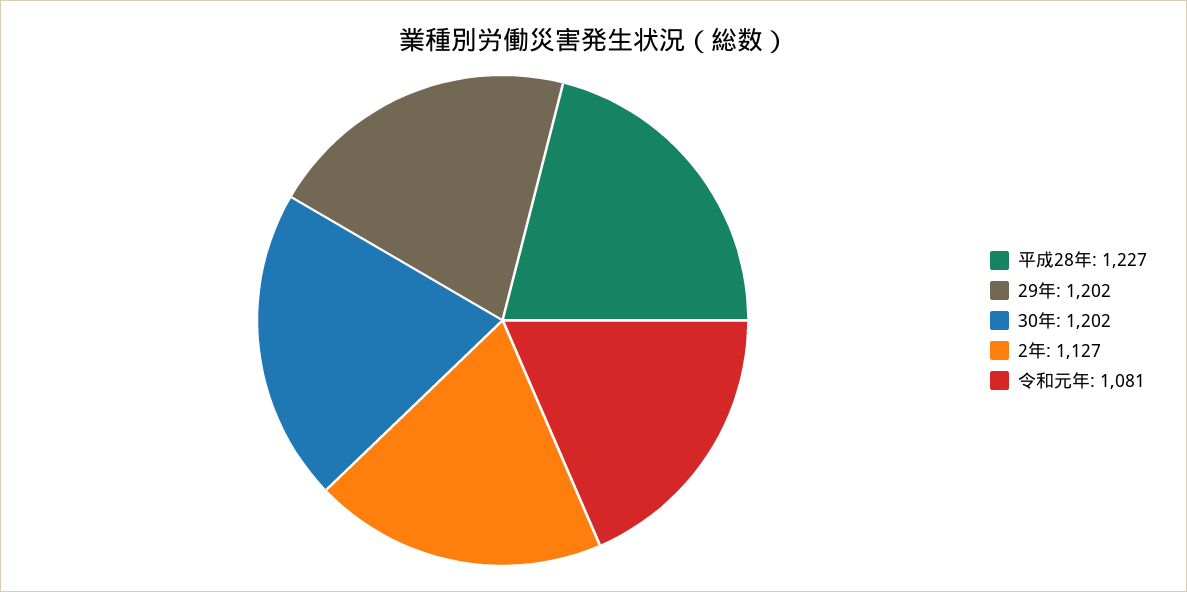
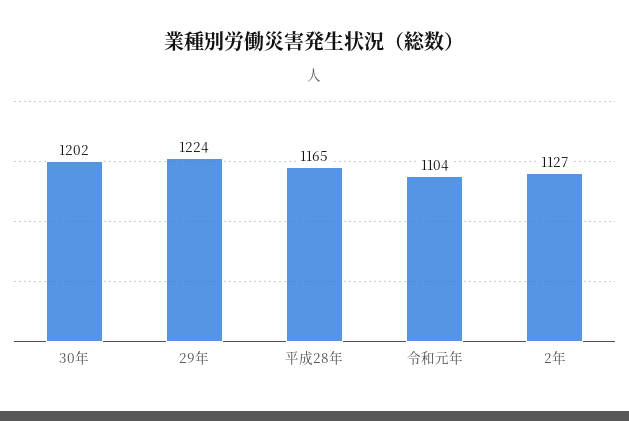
  {
-   "平成28年": 1227,
+   "平成28年": 1165,
-   "29年": 1202,
+   "29年": 1224,
    "30年": 1202,
    "2年": 1127,
-   "令和元年": 1081
+   "令和元年": 1104
  }

